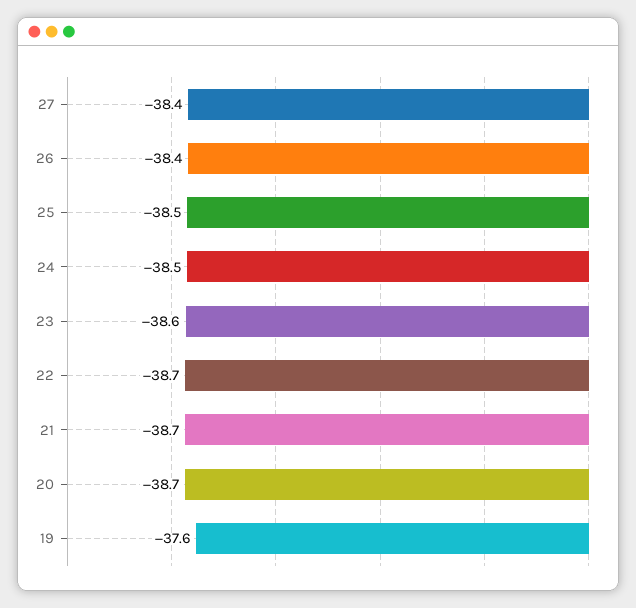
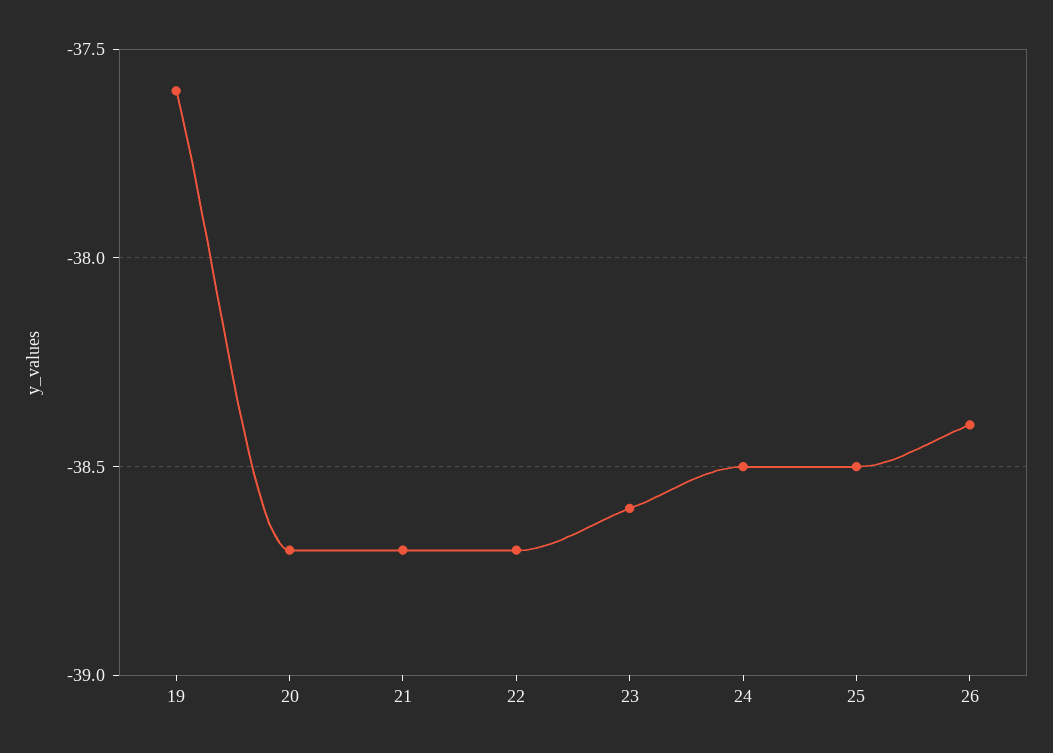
  {
-   "27": -38.4,
    "26": -38.4,
    "25": -38.5,
    "24": -38.5,
    "23": -38.6,
    "22": -38.7,
    "21": -38.7,
    "20": -38.7,
    "19": -37.6
  }

